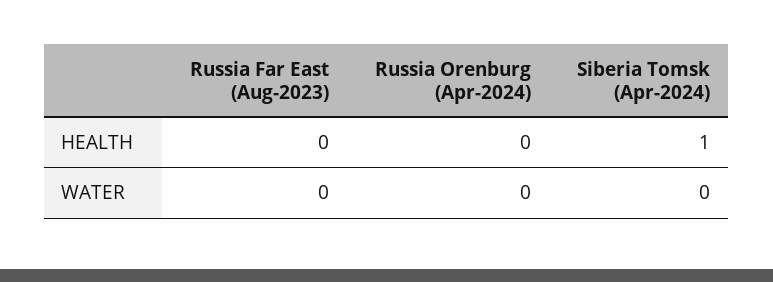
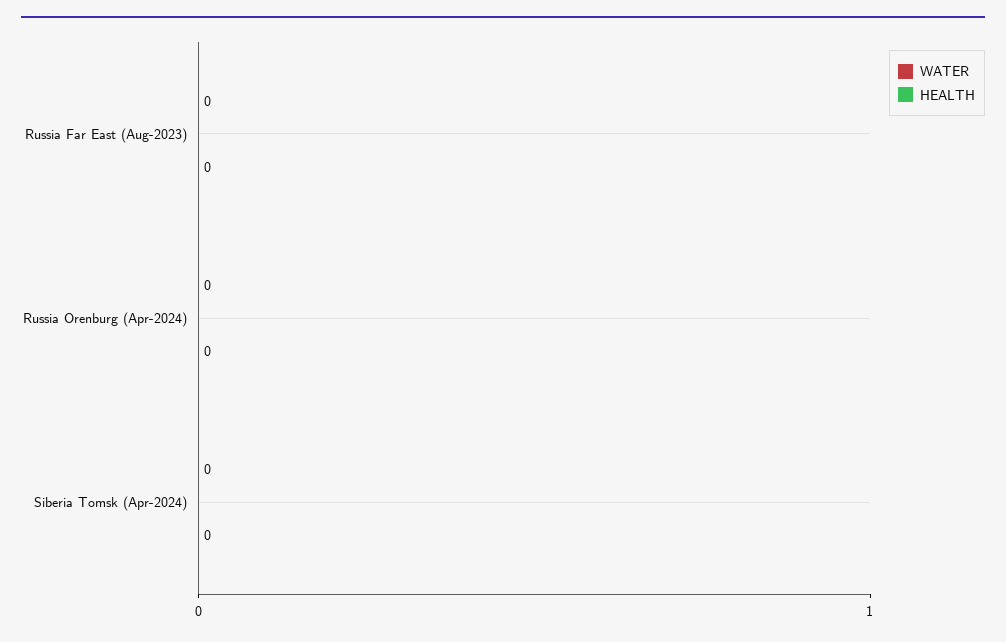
  {
    "HEALTH": {
      "Russia Far East (Aug-2023)": 0,
      "Russia Orenburg (Apr-2024)": 0,
-     "Siberia Tomsk (Apr-2024)": 1
+     "Siberia Tomsk (Apr-2024)": 0
    },
    "WATER": {
      "Russia Far East (Aug-2023)": 0,
      "Russia Orenburg (Apr-2024)": 0,
      "Siberia Tomsk (Apr-2024)": 0
    }
  }

